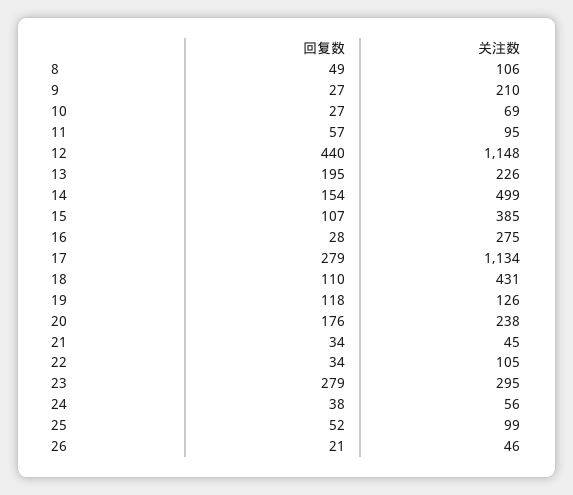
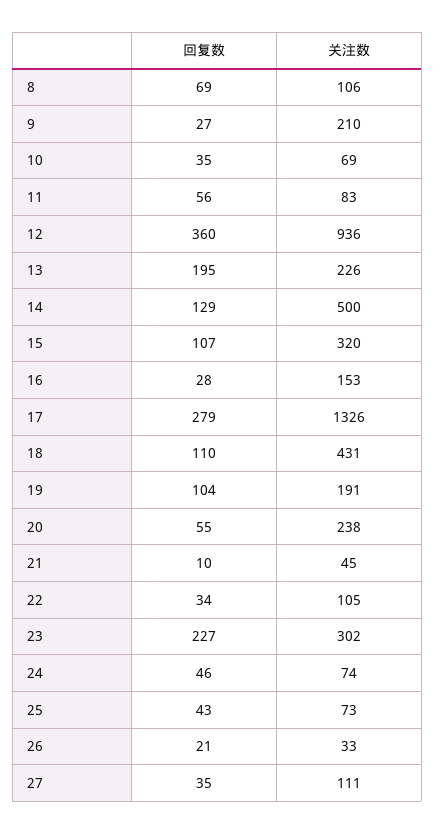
  {
    "回复数": {
-     "8": 49,
+     "8": 69,
      "9": 27,
-     "10": 27,
+     "10": 35,
-     "11": 57,
+     "11": 56,
-     "12": 440,
+     "12": 360,
      "13": 195,
-     "14": 154,
+     "14": 129,
      "15": 107,
      "16": 28,
      "17": 279,
      "18": 110,
-     "19": 118,
+     "19": 104,
-     "20": 176,
+     "20": 55,
-     "21": 34,
+     "21": 10,
      "22": 34,
-     "23": 279,
+     "23": 227,
-     "24": 38,
+     "24": 46,
-     "25": 52,
+     "25": 43,
-     "26": 21
+     "26": 21,
+     "27": 35
    },
    "关注数": {
      "8": 106,
      "9": 210,
      "10": 69,
-     "11": 95,
+     "11": 83,
-     "12": 1148,
+     "12": 936,
      "13": 226,
-     "14": 499,
+     "14": 500,
-     "15": 385,
+     "15": 320,
-     "16": 275,
+     "16": 153,
-     "17": 1134,
+     "17": 1326,
      "18": 431,
-     "19": 126,
+     "19": 191,
      "20": 238,
      "21": 45,
      "22": 105,
-     "23": 295,
+     "23": 302,
-     "24": 56,
+     "24": 74,
-     "25": 99,
+     "25": 73,
-     "26": 46
+     "26": 33,
+     "27": 111
    }
  }

